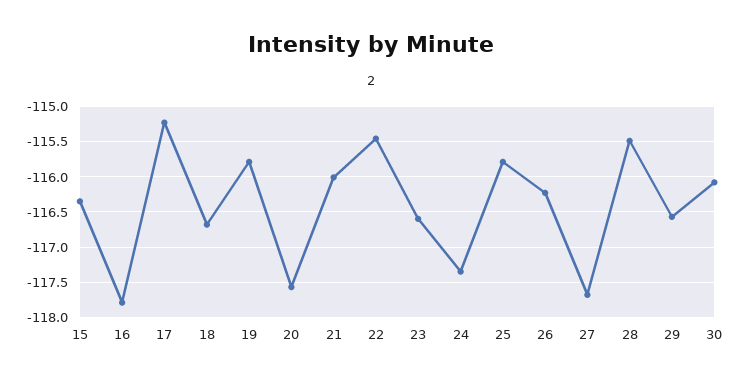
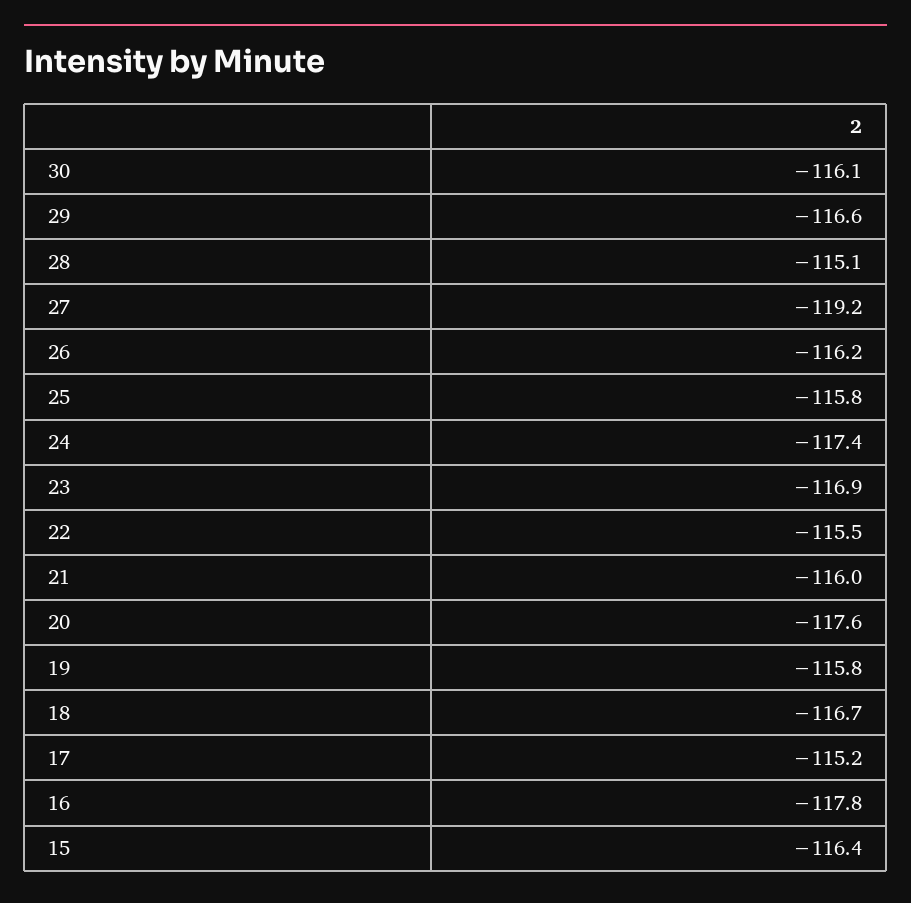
  {
    "15": -116.4,
    "16": -117.8,
    "17": -115.2,
    "18": -116.7,
    "19": -115.8,
    "20": -117.6,
    "21": -116,
    "22": -115.5,
-   "23": -116.6,
+   "23": -116.9,
    "24": -117.4,
    "25": -115.8,
    "26": -116.2,
-   "27": -117.7,
+   "27": -119.2,
-   "28": -115.5,
+   "28": -115.1,
    "29": -116.6,
    "30": -116.1
  }

